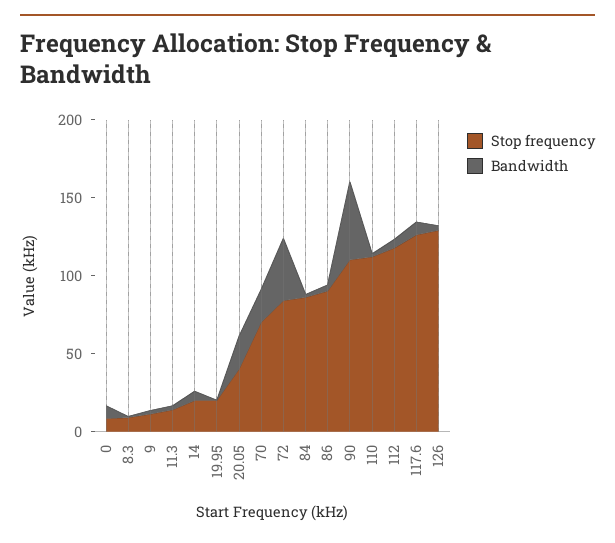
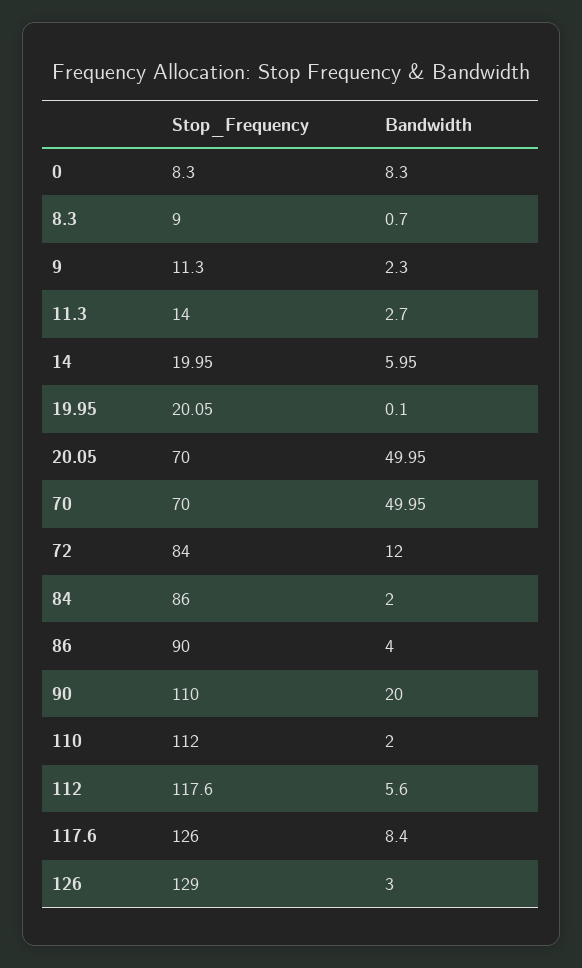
  {
    "Stop frequency": {
      "0": 8.3,
      "8.3": 9,
      "9": 11.3,
      "11.3": 14,
      "14": 19.95,
      "19.95": 20.05,
-     "20.05": 40,
+     "20.05": 70,
      "70": 70,
      "72": 84,
      "84": 86,
      "86": 90,
      "90": 110,
      "110": 112,
      "112": 117.6,
      "117.6": 126,
      "126": 129
    },
    "Bandwidth": {
      "0": 8.3,
      "8.3": 0.7,
      "9": 2.3,
      "11.3": 2.7,
      "14": 5.95,
      "19.95": 0.1,
-     "20.05": 20,
+     "20.05": 49.95,
-     "70": 20,
+     "70": 49.95,
-     "72": 40,
+     "72": 12,
      "84": 2,
      "86": 4,
-     "90": 50,
+     "90": 20,
      "110": 2,
      "112": 5.6,
      "117.6": 8.4,
      "126": 3
    }
  }

